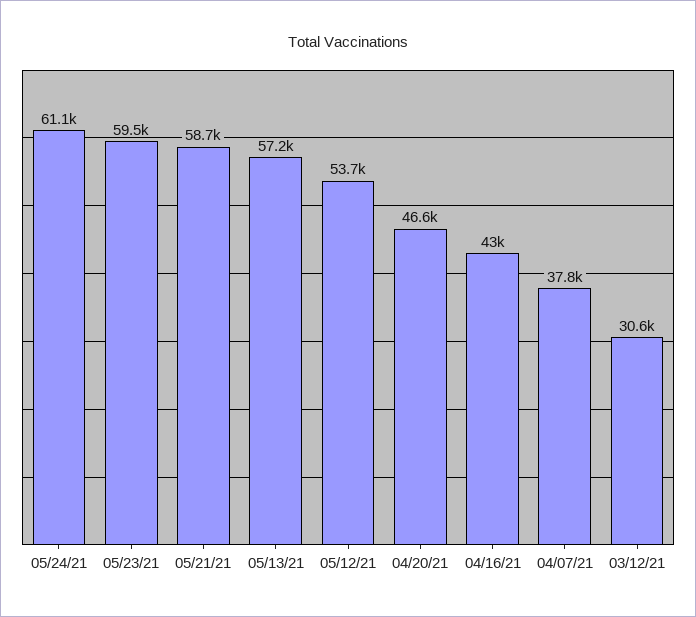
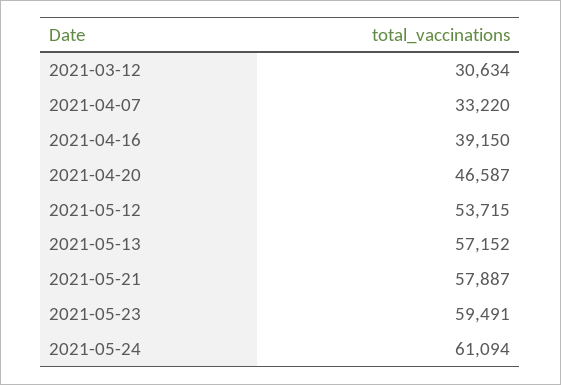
  {
    "05/24/21": 61094,
    "05/23/21": 59491,
-   "05/21/21": 58700,
+   "05/21/21": 57887,
    "05/13/21": 57152,
    "05/12/21": 53715,
    "04/20/21": 46587,
-   "04/16/21": 43000,
+   "04/16/21": 39150,
-   "04/07/21": 37800,
+   "04/07/21": 33220,
    "03/12/21": 30634
  }

